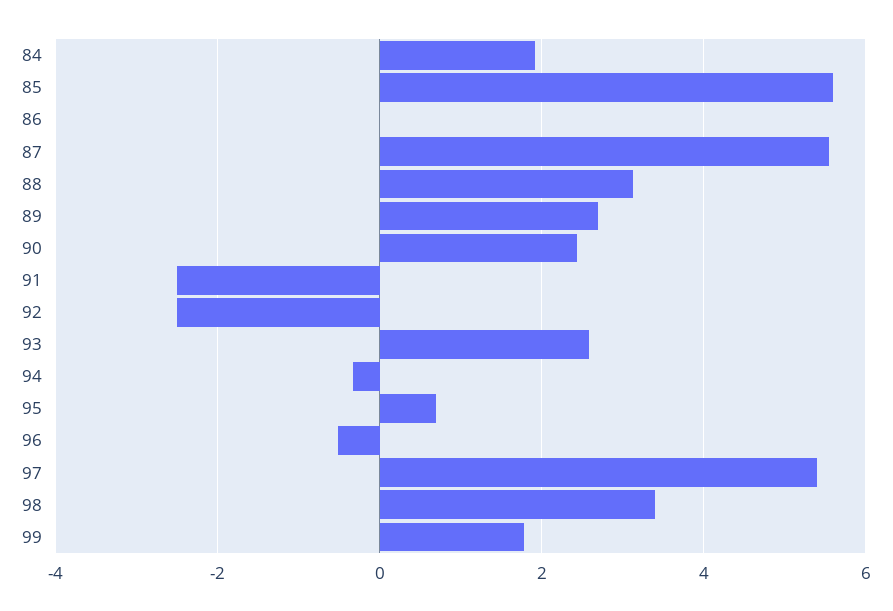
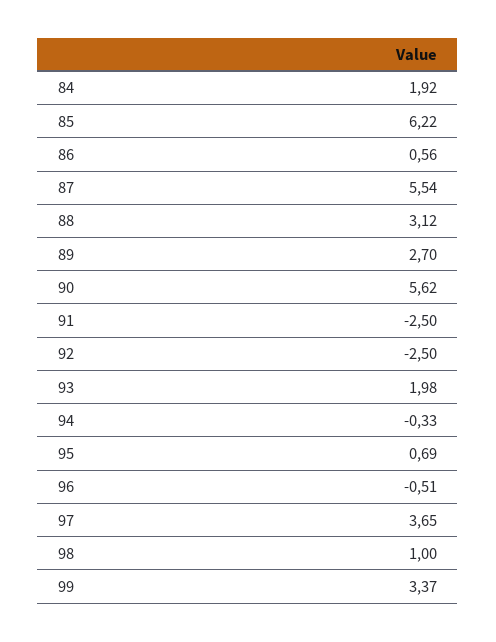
  {
    "84": 1.92,
-   "85": 5.6,
+   "85": 6.22,
-   "86": 0,
+   "86": 0.56,
    "87": 5.54,
    "88": 3.12,
    "89": 2.7,
-   "90": 2.4,
+   "90": 5.62,
    "91": -2.5,
    "92": -2.5,
-   "93": 2.6,
+   "93": 1.98,
    "94": -0.33,
    "95": 0.69,
    "96": -0.51,
-   "97": 5.4,
+   "97": 3.65,
-   "98": 3.4,
+   "98": 1,
-   "99": 1.8
+   "99": 3.37
  }

